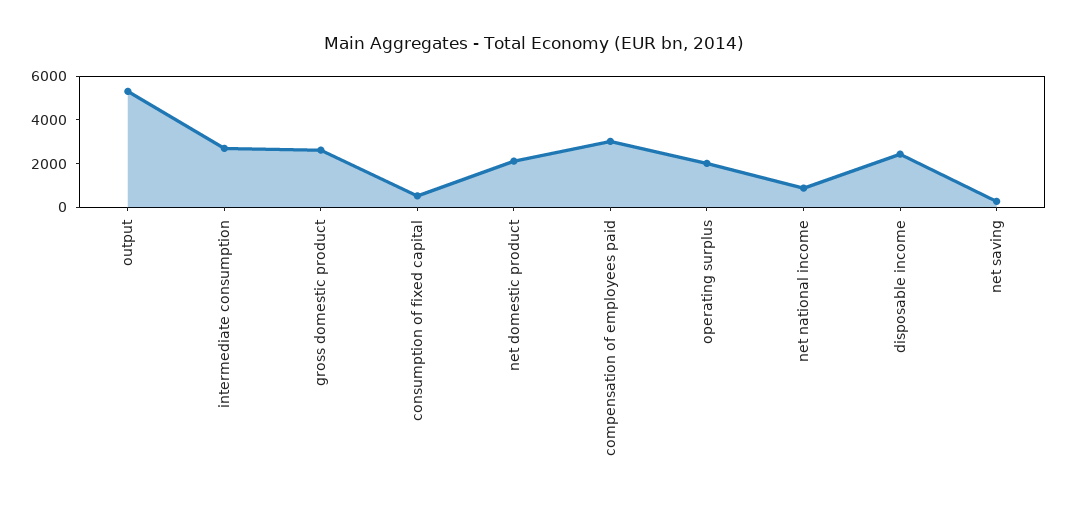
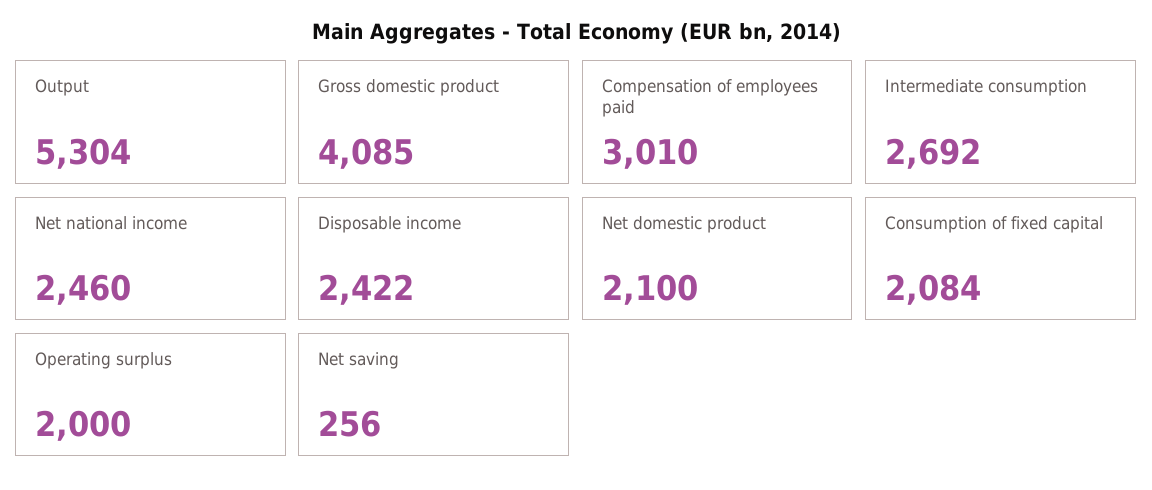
  {
    "output": 5304,
    "intermediate consumption": 2692,
-   "gross domestic product": 2500,
+   "gross domestic product": 4085,
-   "consumption of fixed capital": 500,
+   "consumption of fixed capital": 2084,
    "net domestic product": 2100,
    "compensation of employees paid": 3010,
    "operating surplus": 2000,
-   "net national income": 1000,
+   "net national income": 2460,
    "disposable income": 2422,
    "net saving": 256
  }

